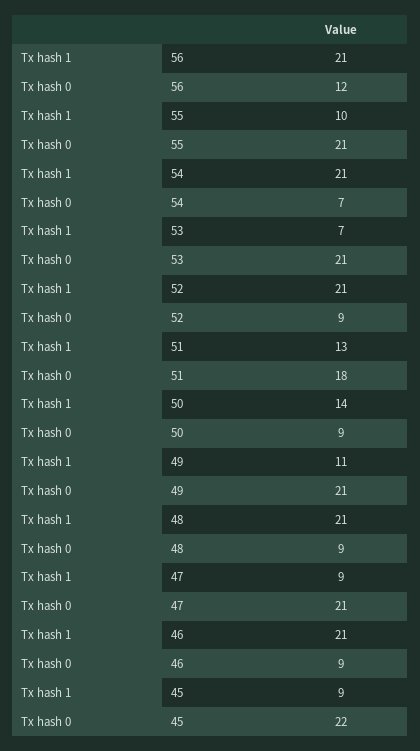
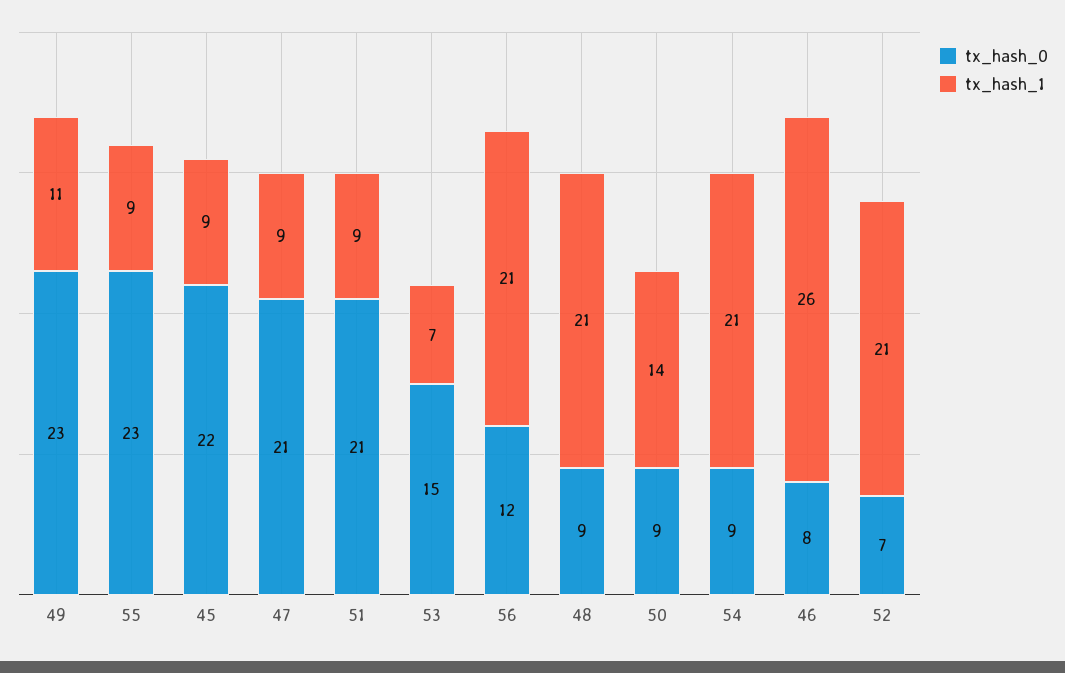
  {
    "Tx hash 1": {
      "56": 21,
-     "55": 10,
+     "55": 9,
      "54": 21,
      "53": 7,
      "52": 21,
-     "51": 13,
+     "51": 9,
      "50": 14,
      "49": 11,
      "48": 21,
      "47": 9,
-     "46": 21,
+     "46": 26,
      "45": 9
    },
    "Tx hash 0": {
      "56": 12,
-     "55": 21,
+     "55": 23,
-     "54": 7,
+     "54": 9,
-     "53": 21,
+     "53": 15,
-     "52": 9,
+     "52": 7,
-     "51": 18,
+     "51": 21,
      "50": 9,
-     "49": 21,
+     "49": 23,
      "48": 9,
      "47": 21,
-     "46": 9,
+     "46": 8,
      "45": 22
    }
  }

